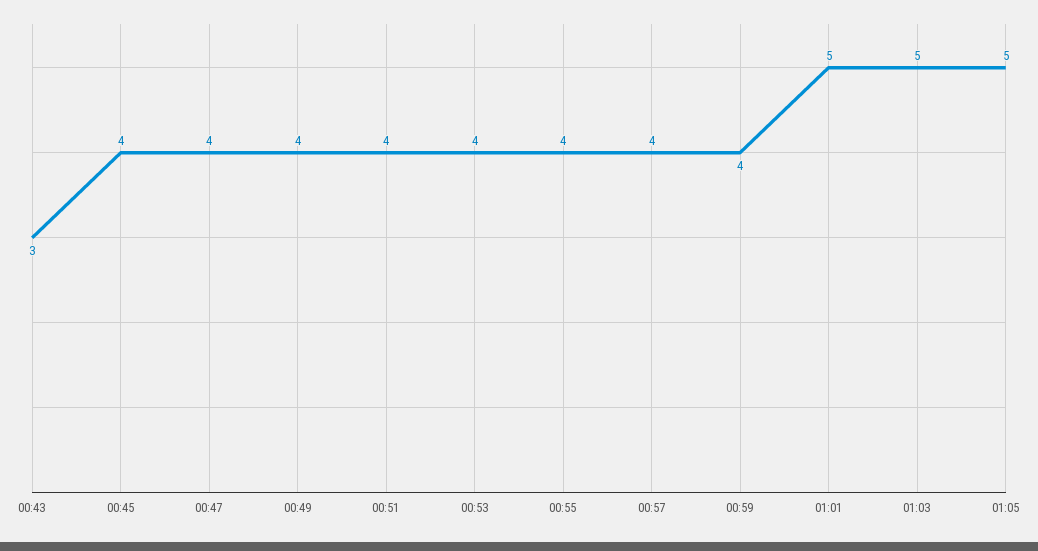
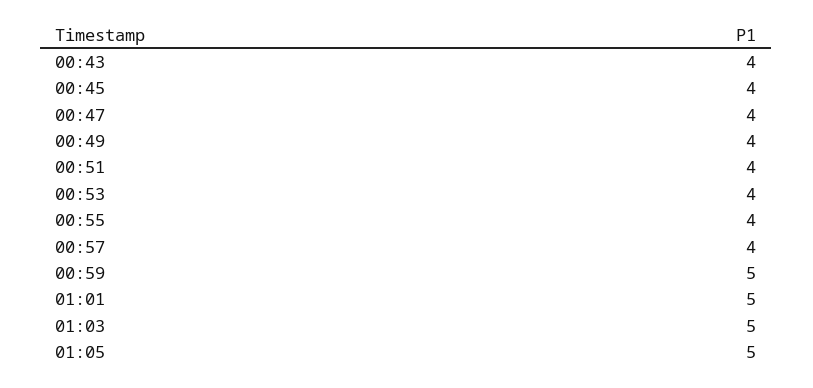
  {
-   "00:43": 3,
+   "00:43": 4,
    "00:45": 4,
    "00:47": 4,
    "00:49": 4,
    "00:51": 4,
    "00:53": 4,
    "00:55": 4,
    "00:57": 4,
-   "00:59": 4,
+   "00:59": 5,
    "01:01": 5,
    "01:03": 5,
    "01:05": 5
  }

